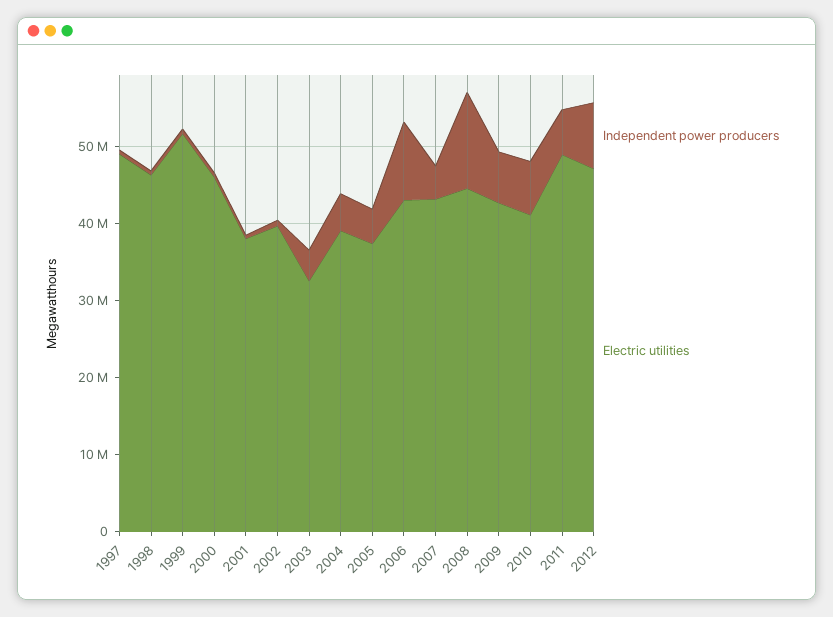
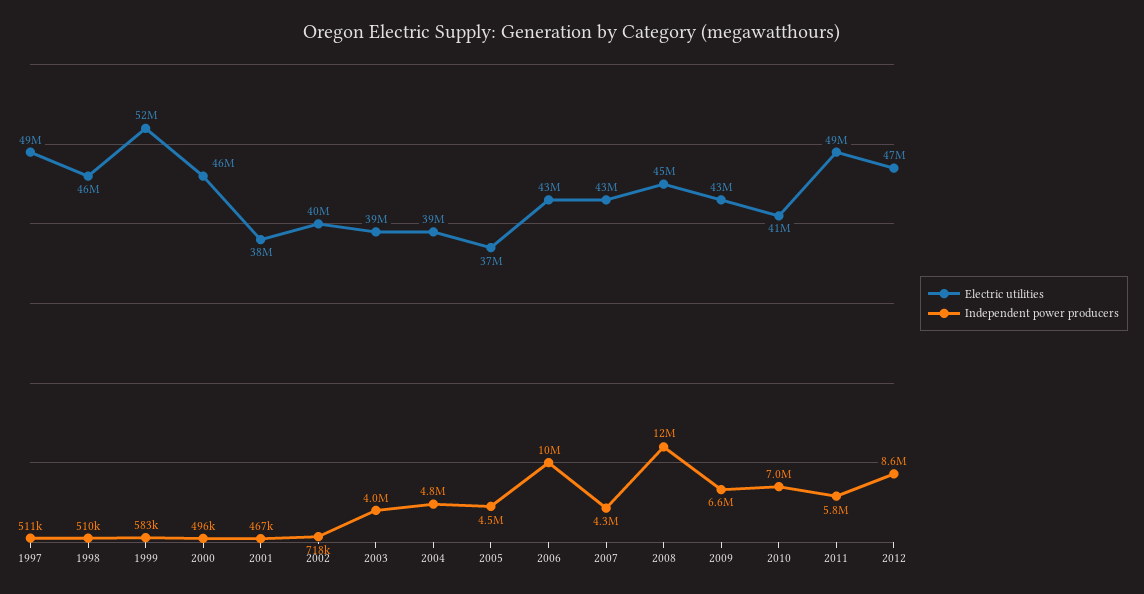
  {
    "Independent power producers": {
      "1997": 511000,
      "1998": 510000,
      "1999": 583000,
      "2000": 496000,
      "2001": 467000,
      "2002": 718000,
      "2003": 4000000,
      "2004": 4800000,
      "2005": 4500000,
      "2006": 10000000,
      "2007": 4300000,
      "2008": 12000000,
      "2009": 6600000,
      "2010": 7000000,
      "2011": 5800000,
      "2012": 8600000
    },
    "Electric utilities": {
      "1997": 49000000,
      "1998": 46000000,
      "1999": 52000000,
      "2000": 46000000,
      "2001": 38000000,
      "2002": 40000000,
-     "2003": 32000000,
+     "2003": 39000000,
      "2004": 39000000,
      "2005": 37000000,
      "2006": 43000000,
      "2007": 43000000,
      "2008": 45000000,
      "2009": 43000000,
      "2010": 41000000,
      "2011": 49000000,
      "2012": 47000000
    }
  }

